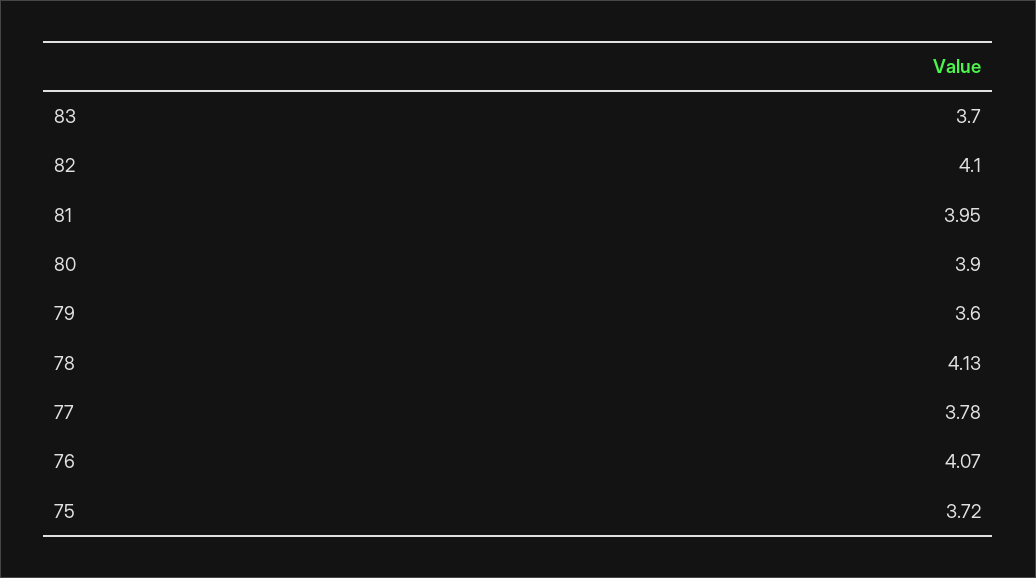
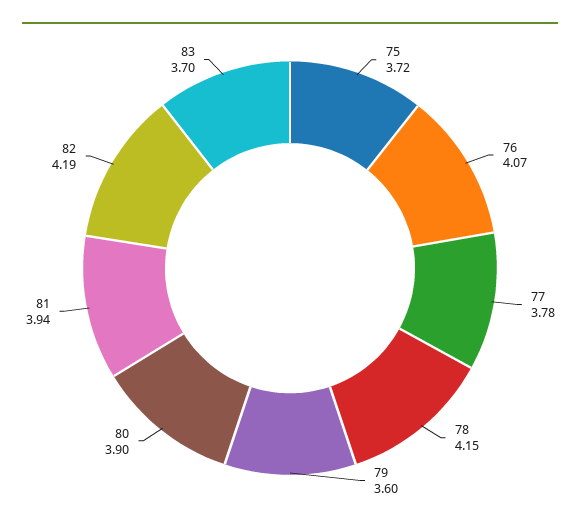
  {
    "83": 3.7,
-   "82": 4.1,
+   "82": 4.19,
-   "81": 3.95,
+   "81": 3.94,
    "80": 3.9,
    "79": 3.6,
-   "78": 4.13,
+   "78": 4.15,
    "77": 3.78,
    "76": 4.07,
    "75": 3.72
  }

